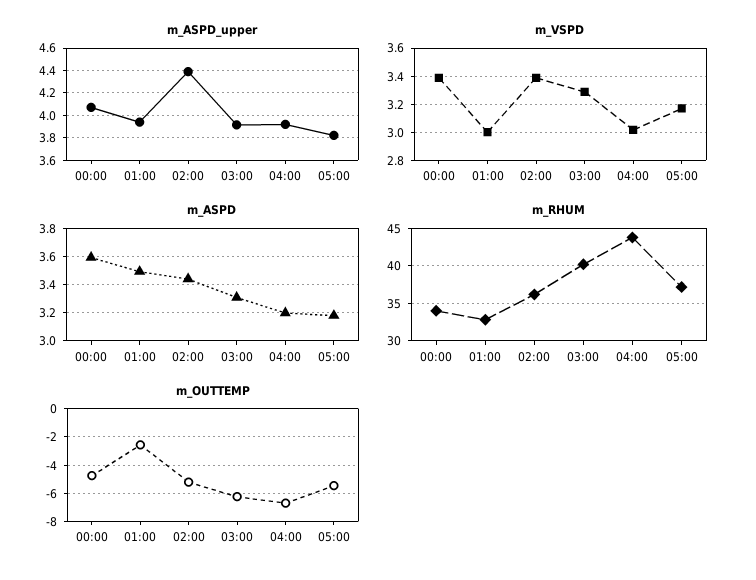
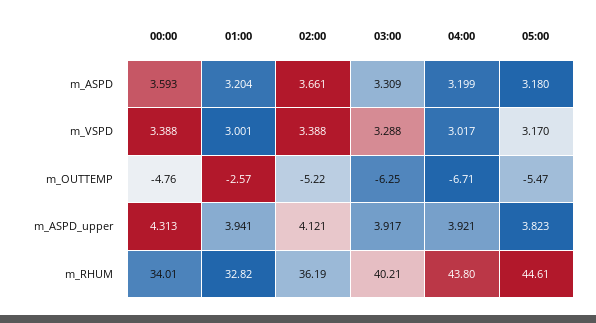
  {
    "m_ASPD_upper": {
-     "00:00": 4.1,
+     "00:00": 4.313,
      "01:00": 3.941,
-     "02:00": 4.4,
+     "02:00": 4.121,
      "03:00": 3.917,
      "04:00": 3.921,
      "05:00": 3.823
    },
    "m_VSPD": {
      "00:00": 3.388,
      "01:00": 3.001,
      "02:00": 3.388,
      "03:00": 3.288,
      "04:00": 3.017,
      "05:00": 3.17
    },
    "m_ASPD": {
      "00:00": 3.593,
-     "01:00": 3.5,
+     "01:00": 3.204,
-     "02:00": 3.45,
+     "02:00": 3.661,
      "03:00": 3.309,
      "04:00": 3.199,
      "05:00": 3.18
    },
    "m_RHUM": {
      "00:00": 34.01,
      "01:00": 32.82,
      "02:00": 36.19,
      "03:00": 40.21,
      "04:00": 43.8,
-     "05:00": 37
+     "05:00": 44.61
    },
    "m_OUTTEMP": {
      "00:00": -4.76,
      "01:00": -2.57,
      "02:00": -5.22,
      "03:00": -6.25,
      "04:00": -6.71,
      "05:00": -5.47
    }
  }

